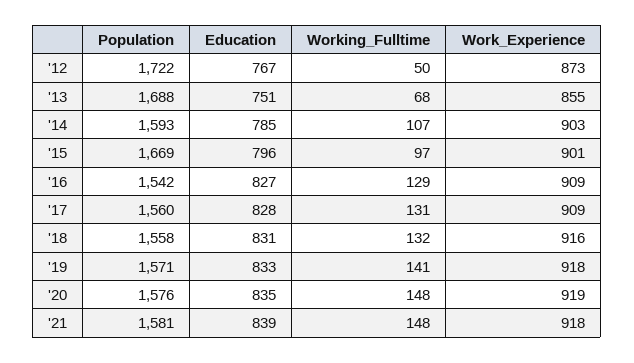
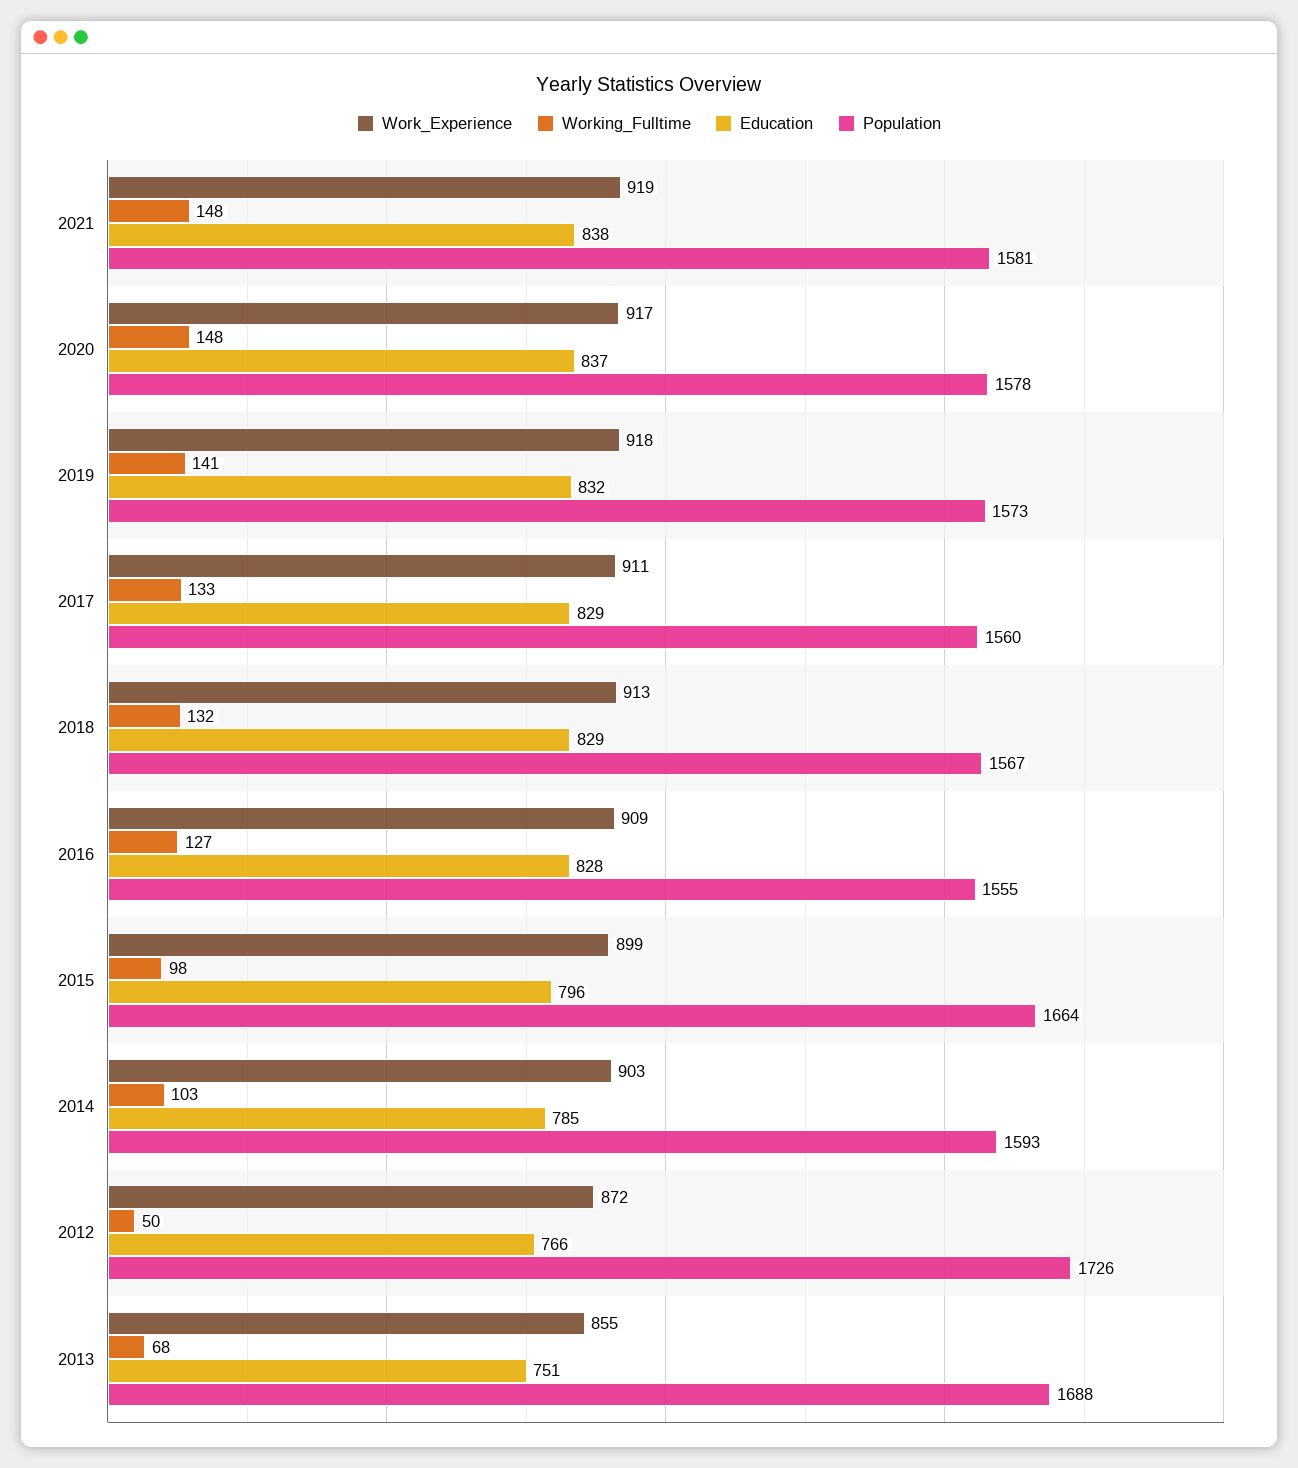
  {
    "Population": {
-     "'12": 1722,
+     "'12": 1726,
      "'13": 1688,
      "'14": 1593,
-     "'15": 1669,
+     "'15": 1664,
-     "'16": 1542,
+     "'16": 1555,
      "'17": 1560,
-     "'18": 1558,
+     "'18": 1567,
-     "'19": 1571,
+     "'19": 1573,
-     "'20": 1576,
+     "'20": 1578,
      "'21": 1581
    },
    "Education": {
-     "'12": 767,
+     "'12": 766,
      "'13": 751,
      "'14": 785,
      "'15": 796,
-     "'16": 827,
+     "'16": 828,
-     "'17": 828,
+     "'17": 829,
-     "'18": 831,
+     "'18": 829,
-     "'19": 833,
+     "'19": 832,
-     "'20": 835,
+     "'20": 837,
-     "'21": 839
+     "'21": 838
    },
    "Working_Fulltime": {
      "'12": 50,
      "'13": 68,
-     "'14": 107,
+     "'14": 103,
-     "'15": 97,
+     "'15": 98,
-     "'16": 129,
+     "'16": 127,
-     "'17": 131,
+     "'17": 133,
      "'18": 132,
      "'19": 141,
      "'20": 148,
      "'21": 148
    },
    "Work_Experience": {
-     "'12": 873,
+     "'12": 872,
      "'13": 855,
      "'14": 903,
-     "'15": 901,
+     "'15": 899,
      "'16": 909,
-     "'17": 909,
+     "'17": 911,
-     "'18": 916,
+     "'18": 913,
      "'19": 918,
-     "'20": 919,
+     "'20": 917,
-     "'21": 918
+     "'21": 919
    }
  }

